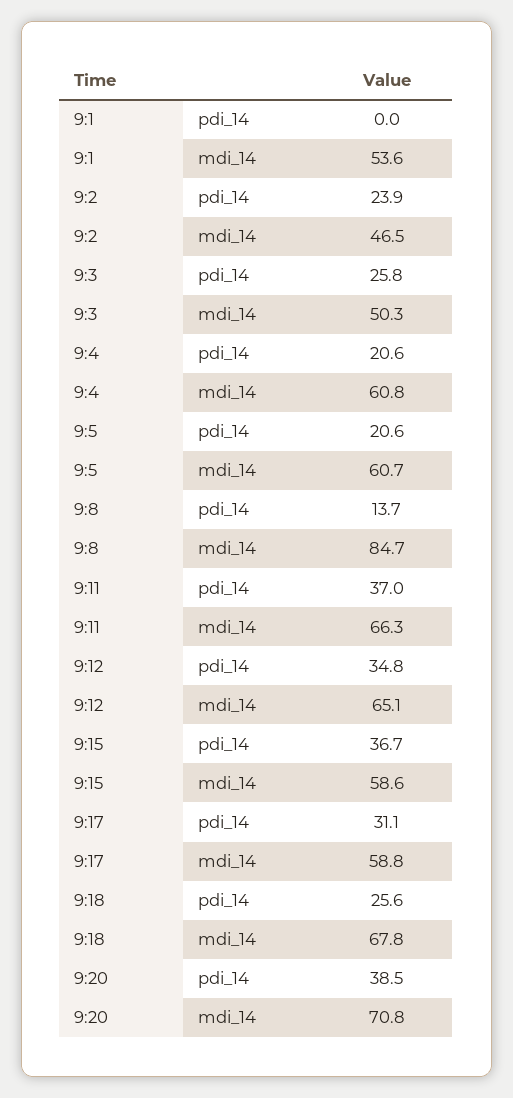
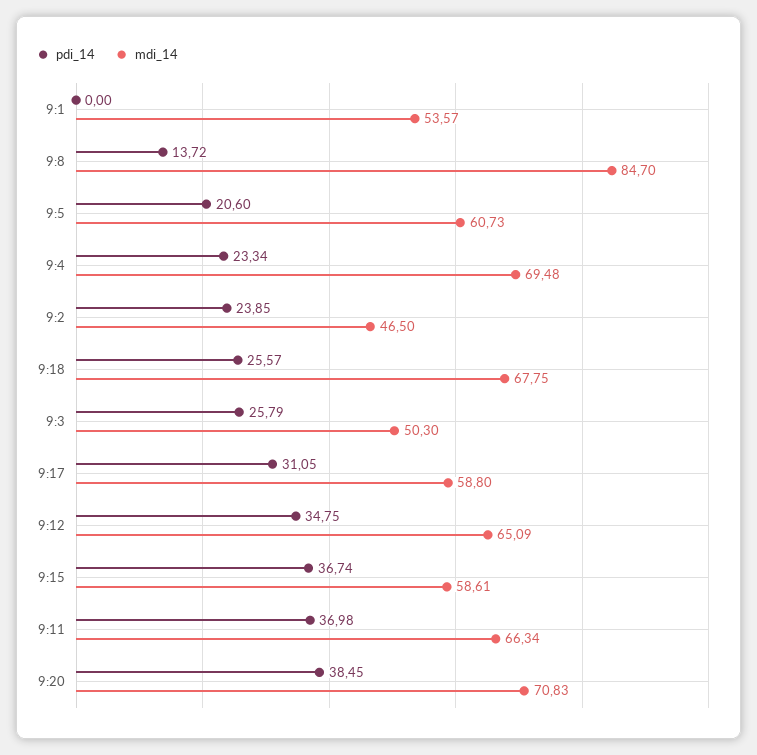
  {
    "pdi_14": {
      "9:1": 0,
      "9:2": 23.85,
      "9:3": 25.79,
-     "9:4": 20.6,
+     "9:4": 23.34,
      "9:5": 20.6,
      "9:8": 13.72,
      "9:11": 36.98,
      "9:12": 34.75,
      "9:15": 36.74,
      "9:17": 31.05,
      "9:18": 25.57,
      "9:20": 38.45
    },
    "mdi_14": {
      "9:1": 53.57,
      "9:2": 46.5,
      "9:3": 50.3,
-     "9:4": 60.8,
+     "9:4": 69.48,
      "9:5": 60.73,
      "9:8": 84.7,
      "9:11": 66.34,
      "9:12": 65.09,
      "9:15": 58.61,
      "9:17": 58.8,
      "9:18": 67.75,
      "9:20": 70.83
    }
  }

